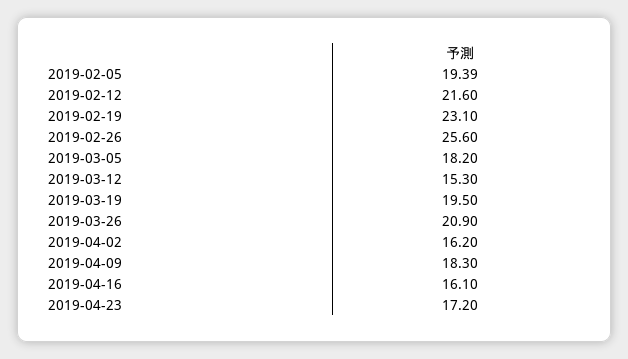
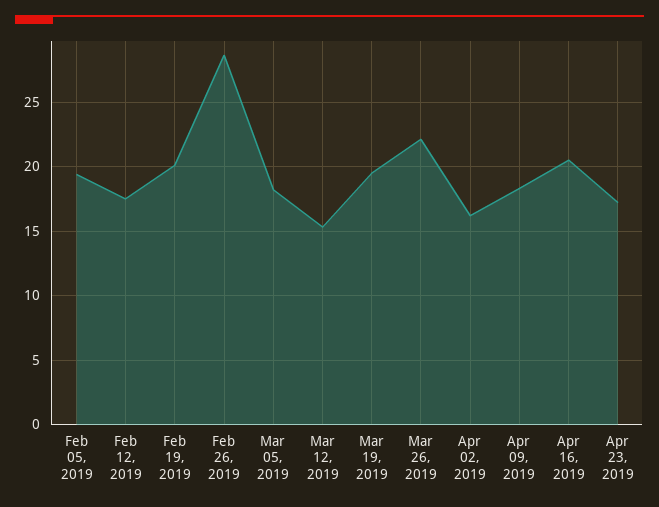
  {
    "2019-02-05": 19.39,
-   "2019-02-12": 21.6,
+   "2019-02-12": 17.5,
-   "2019-02-19": 23.1,
+   "2019-02-19": 20,
-   "2019-02-26": 25.6,
+   "2019-02-26": 28.5,
    "2019-03-05": 18.2,
    "2019-03-12": 15.3,
    "2019-03-19": 19.5,
-   "2019-03-26": 20.9,
+   "2019-03-26": 22,
    "2019-04-02": 16.2,
    "2019-04-09": 18.3,
-   "2019-04-16": 16.1,
+   "2019-04-16": 20.5,
    "2019-04-23": 17.2
  }

